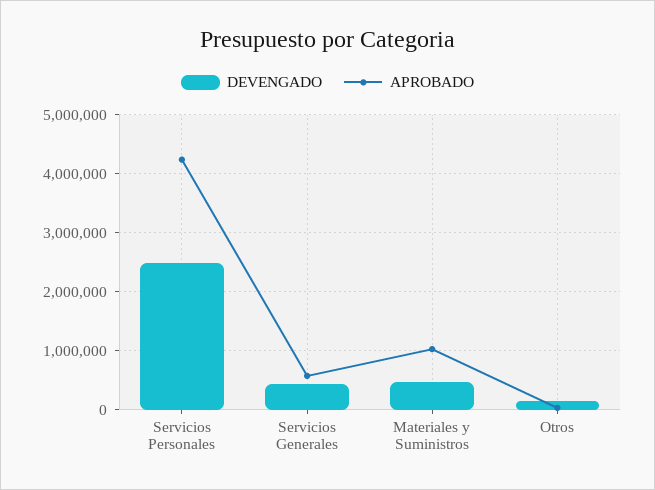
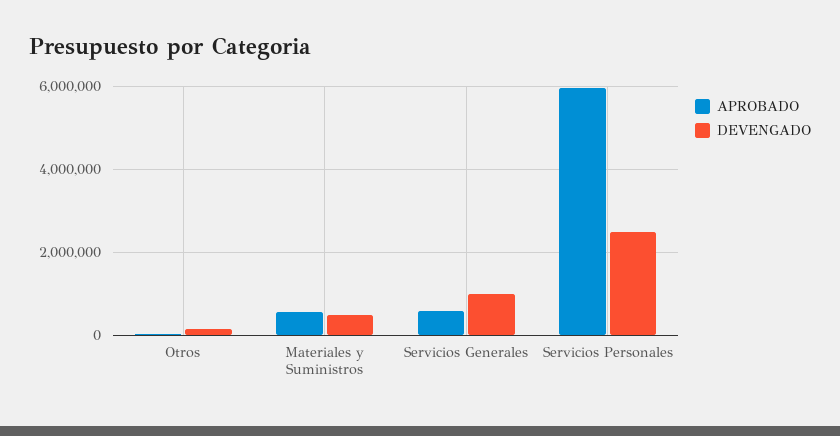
  {
    "DEVENGADO": {
      "Servicios Personales": 2400000,
-     "Servicios Generales": 400000,
+     "Servicios Generales": 1000000,
      "Materiales y Suministros": 400000,
      "Otros": 200000
    },
    "APROBADO": {
-     "Servicios Personales": 4200000,
+     "Servicios Personales": 6000000,
      "Servicios Generales": 600000,
-     "Materiales y Suministros": 1000000,
+     "Materiales y Suministros": 600000,
      "Otros": 0
    }
  }

